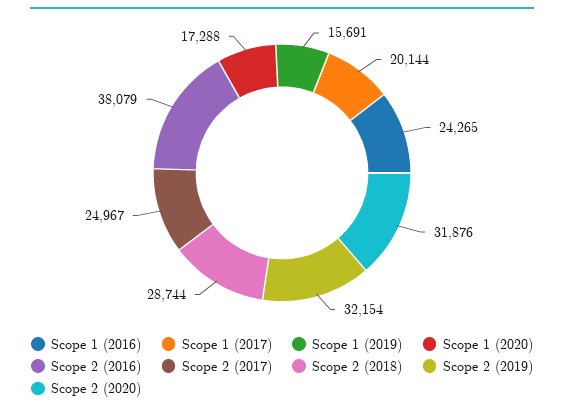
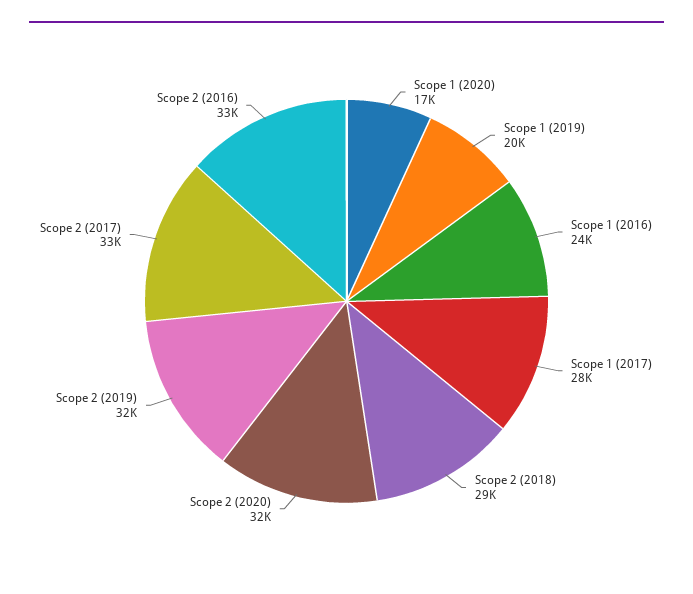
  {
    "Scope 1 (2016)": 24265,
-   "Scope 1 (2017)": 20144,
+   "Scope 1 (2017)": 28000,
-   "Scope 1 (2019)": 15691,
+   "Scope 1 (2019)": 20000,
    "Scope 1 (2020)": 17288,
-   "Scope 2 (2016)": 38079,
+   "Scope 2 (2016)": 33000,
-   "Scope 2 (2017)": 24967,
+   "Scope 2 (2017)": 33000,
    "Scope 2 (2018)": 28744,
    "Scope 2 (2019)": 32154,
    "Scope 2 (2020)": 31876
  }

